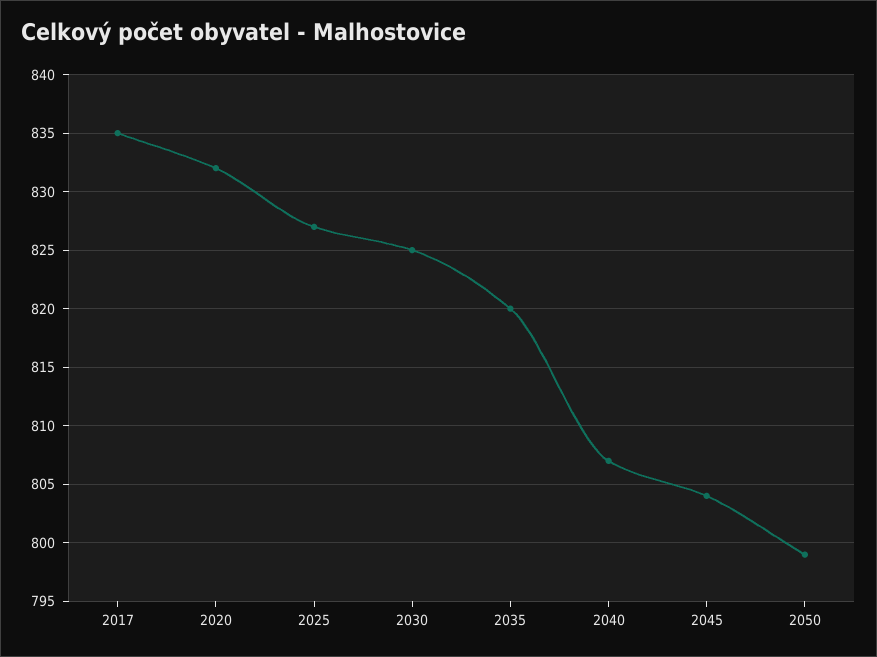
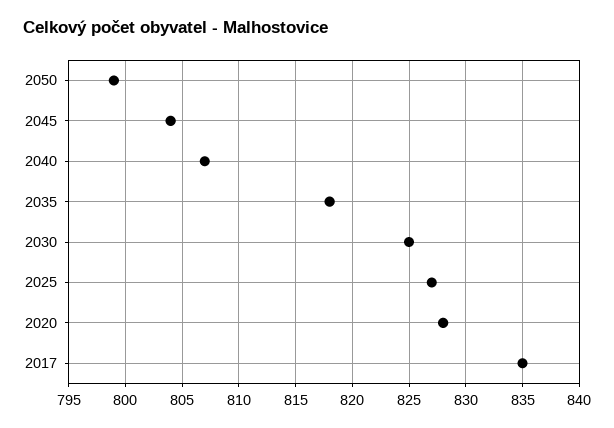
  {
    "2017": 835,
-   "2020": 832,
+   "2020": 828,
    "2025": 827,
    "2030": 825,
-   "2035": 820,
+   "2035": 818,
    "2040": 807,
    "2045": 804,
    "2050": 799
  }

